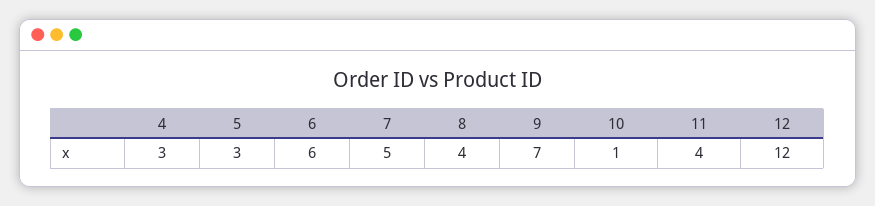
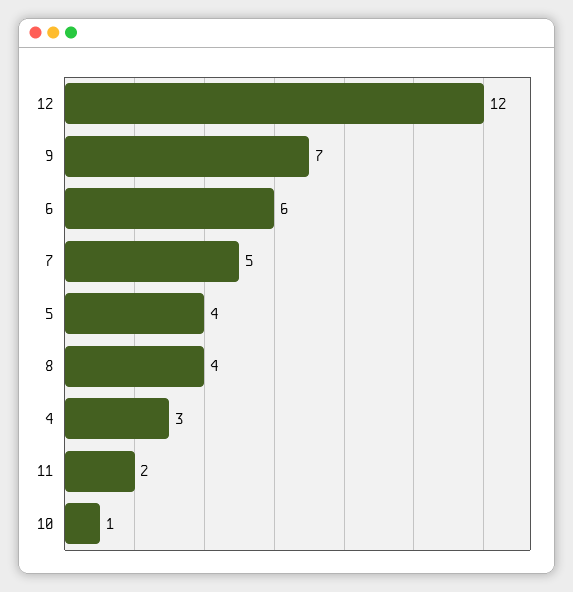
  {
    "4": 3,
-   "5": 3,
+   "5": 4,
    "6": 6,
    "7": 5,
    "8": 4,
    "9": 7,
    "10": 1,
-   "11": 4,
+   "11": 2,
    "12": 12
  }

